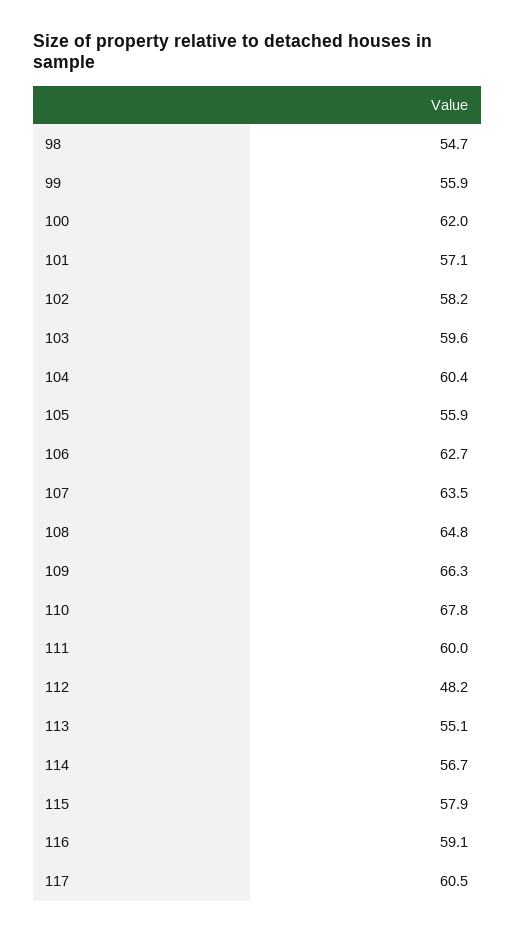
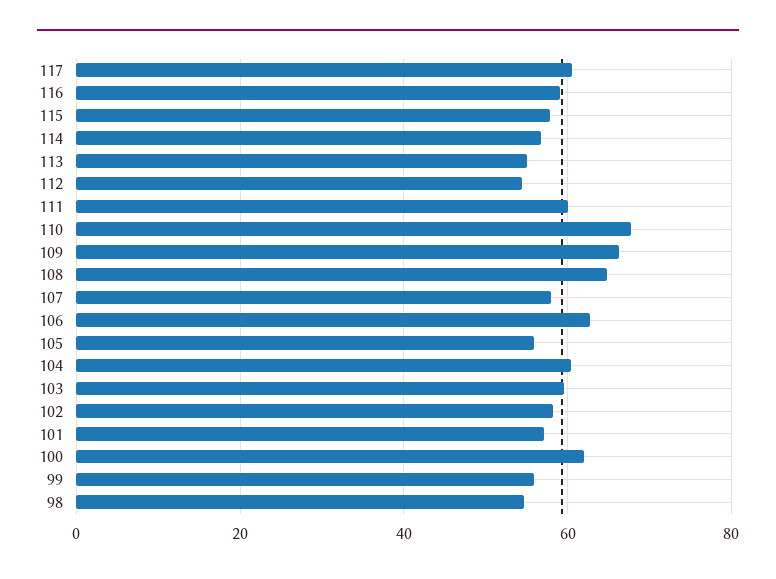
  {
    "98": 54.7,
    "99": 55.9,
    "100": 62,
    "101": 57.1,
    "102": 58.2,
    "103": 59.6,
    "104": 60.4,
    "105": 55.9,
    "106": 62.7,
-   "107": 63.5,
+   "107": 58,
    "108": 64.8,
    "109": 66.3,
    "110": 67.8,
    "111": 60,
-   "112": 48.2,
+   "112": 54,
    "113": 55.1,
    "114": 56.7,
    "115": 57.9,
    "116": 59.1,
    "117": 60.5
  }

